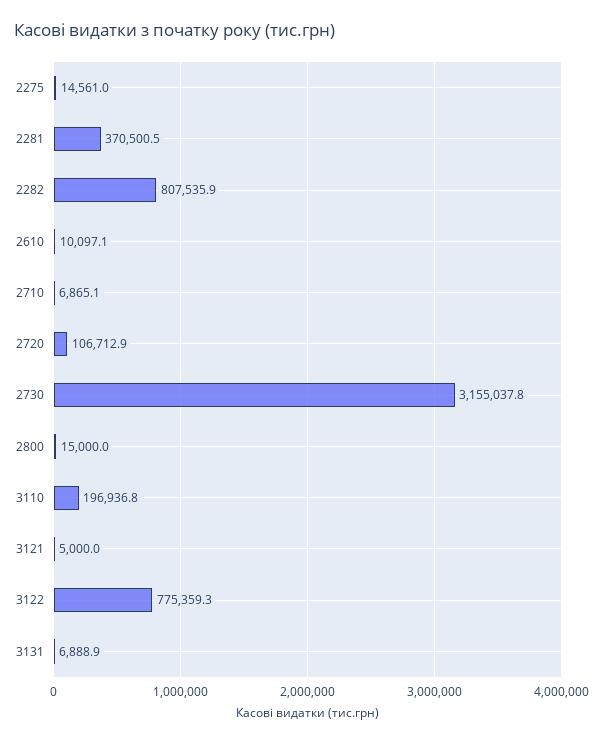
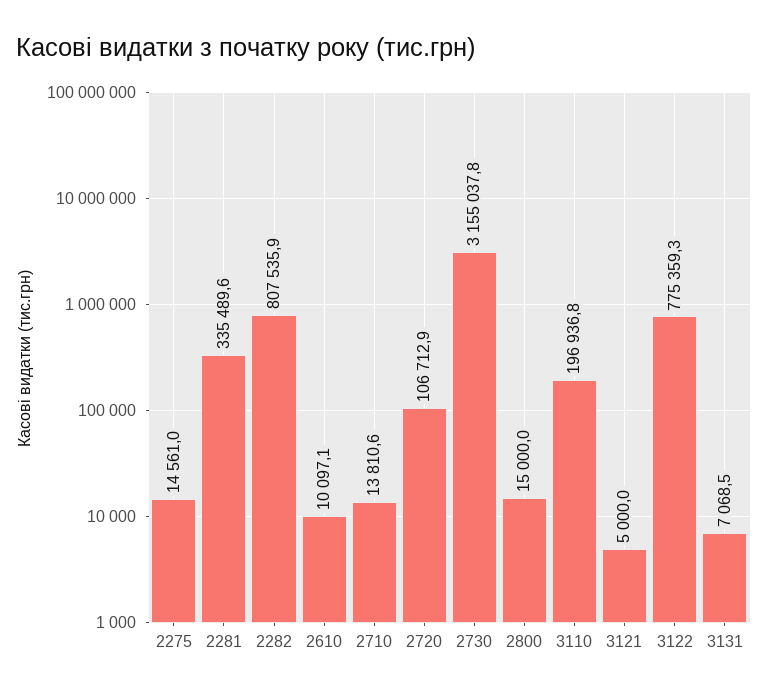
  {
    "2275": 14561,
-   "2281": 370500.5,
+   "2281": 335489.6,
    "2282": 807535.9,
    "2610": 10097.1,
-   "2710": 6865.1,
+   "2710": 13810.6,
    "2720": 106712.9,
    "2730": 3155037.8,
    "2800": 15000,
    "3110": 196936.8,
    "3121": 5000,
    "3122": 775359.3,
-   "3131": 6888.9
+   "3131": 7068.5
  }

